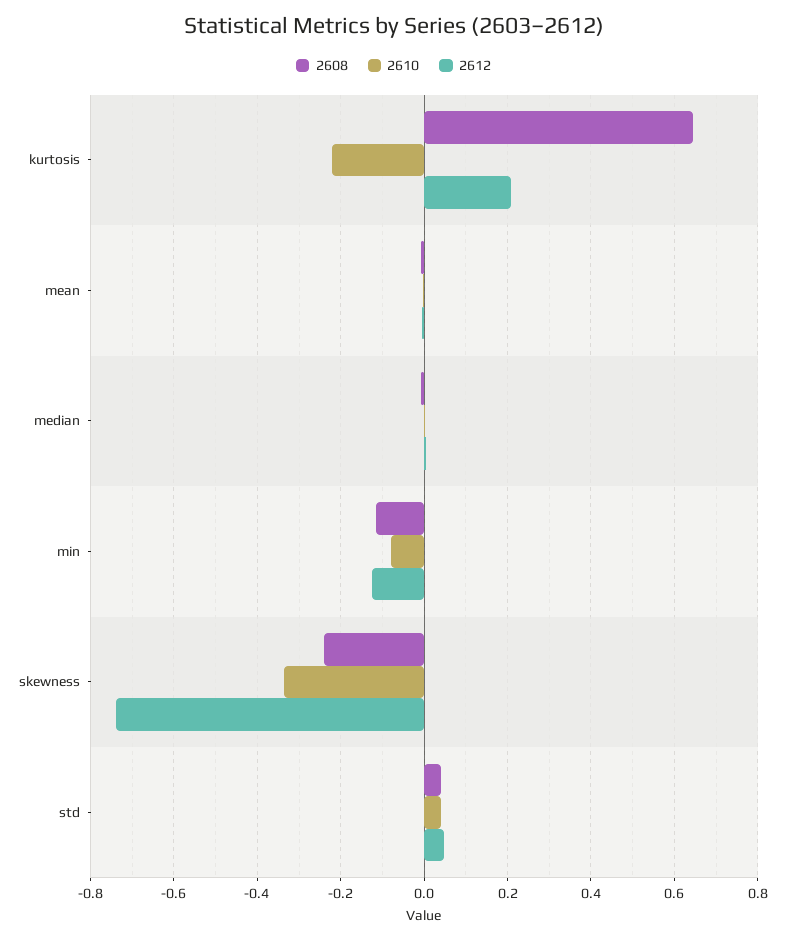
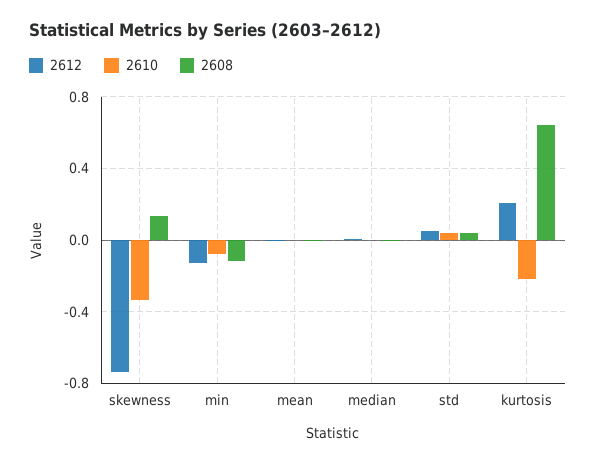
  {
    "2608": {
      "kurtosis": 0.64,
      "mean": 0,
      "median": 0,
      "min": -0.12,
-     "skewness": -0.24,
+     "skewness": 0.15,
      "std": 0.04
    },
    "2610": {
      "kurtosis": -0.22,
      "mean": 0,
      "median": 0,
      "min": -0.08,
      "skewness": -0.34,
      "std": 0.04
    },
    "2612": {
      "kurtosis": 0.2,
      "mean": 0,
      "median": 0,
      "min": -0.12,
      "skewness": -0.74,
      "std": 0.04
    }
  }

